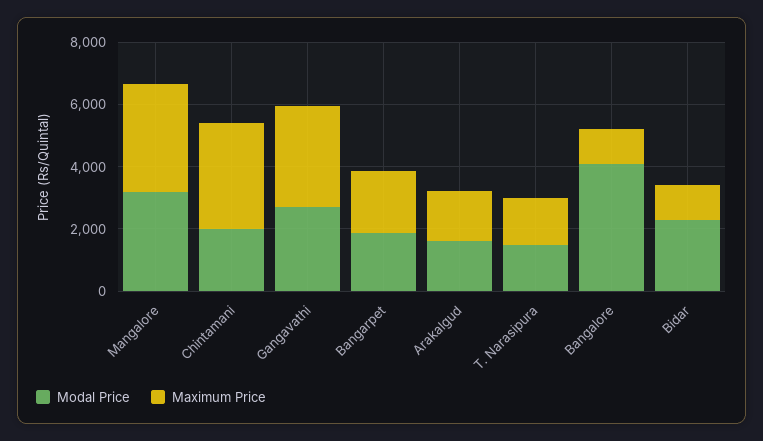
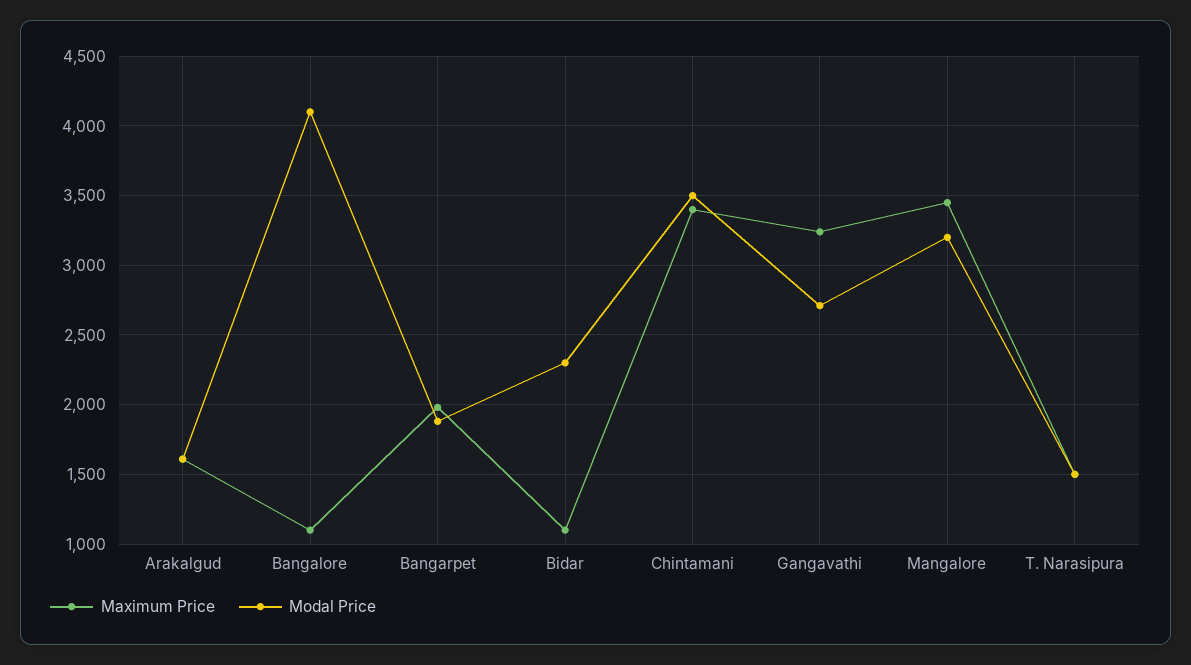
  {
    "Modal Price": {
      "Mangalore": 3200,
-     "Chintamani": 2000,
+     "Chintamani": 3500,
      "Gangavathi": 2700,
      "Bangarpet": 1900,
      "Arakalgud": 1600,
      "T. Narasipura": 1500,
      "Bangalore": 4100,
      "Bidar": 2300
    },
    "Maximum Price": {
      "Mangalore": 3450,
      "Chintamani": 3400,
      "Gangavathi": 3250,
      "Bangarpet": 2000,
      "Arakalgud": 1600,
      "T. Narasipura": 1500,
      "Bangalore": 1100,
      "Bidar": 1100
    }
  }

